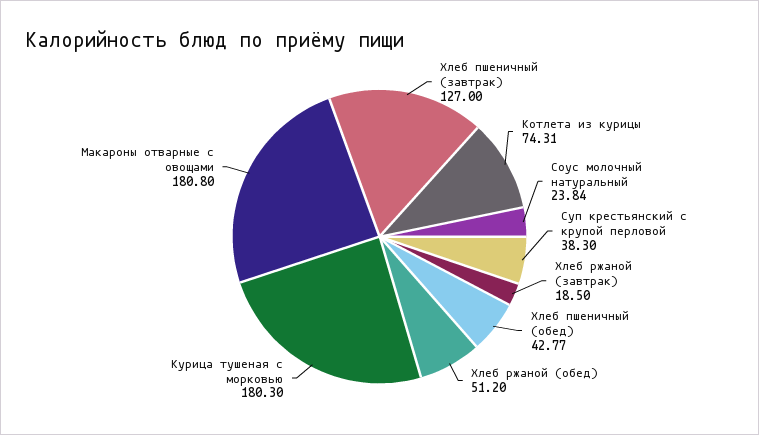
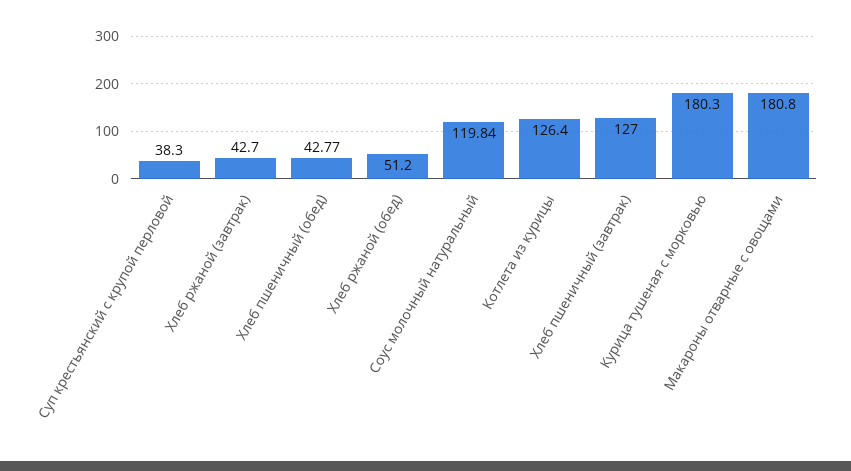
  {
    "Хлеб пшеничный (завтрак)": 127,
-   "Котлета из курицы": 74.31,
+   "Котлета из курицы": 126.4,
-   "Соус молочный натуральный": 23.84,
+   "Соус молочный натуральный": 119.84,
    "Суп крестьянский с крупой перловой": 38.3,
-   "Хлеб ржаной (завтрак)": 18.5,
+   "Хлеб ржаной (завтрак)": 42.7,
    "Хлеб пшеничный (обед)": 42.77,
    "Хлеб ржаной (обед)": 51.2,
    "Курица тушеная с морковью": 180.3,
    "Макароны отварные с овощами": 180.8
  }

